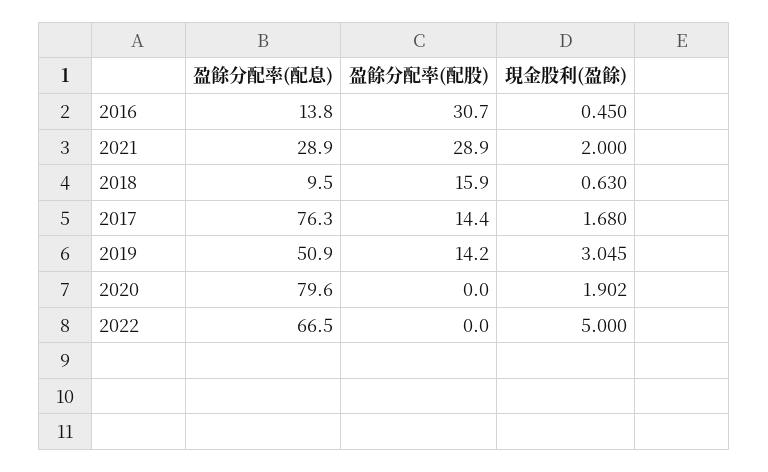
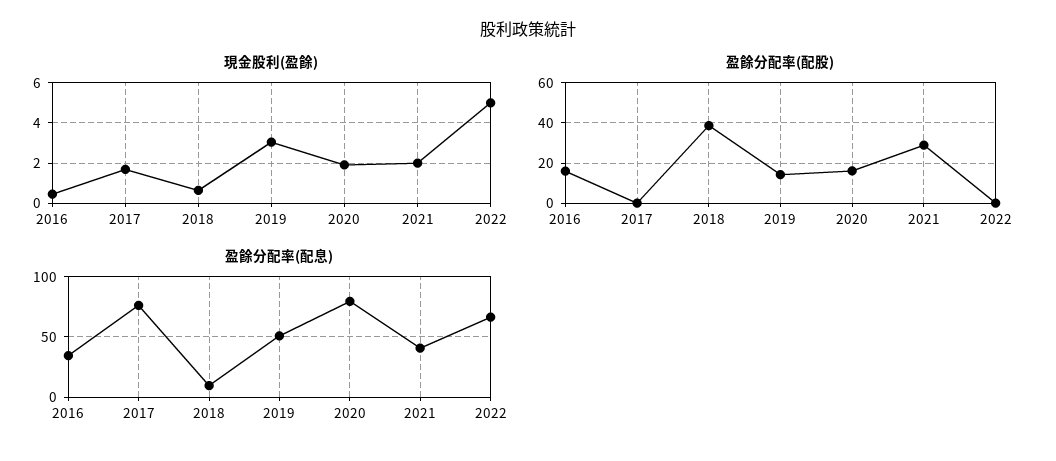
  {
    "盈餘分配率(配息)": {
-     "2016": 13.8,
+     "2016": 35,
-     "2021": 28.9,
+     "2021": 40,
      "2018": 9.5,
      "2017": 76.3,
      "2019": 50.9,
      "2020": 79.6,
      "2022": 66.5
    },
    "盈餘分配率(配股)": {
-     "2016": 30.7,
+     "2016": 15,
      "2021": 28.9,
-     "2018": 15.9,
+     "2018": 40,
-     "2017": 14.4,
+     "2017": 0,
      "2019": 14.2,
-     "2020": 0,
+     "2020": 15,
      "2022": 0
    },
    "現金股利(盈餘)": {
      "2016": 0.45,
      "2021": 2,
      "2018": 0.63,
      "2017": 1.68,
      "2019": 3.045,
      "2020": 1.902,
      "2022": 5
    }
  }

